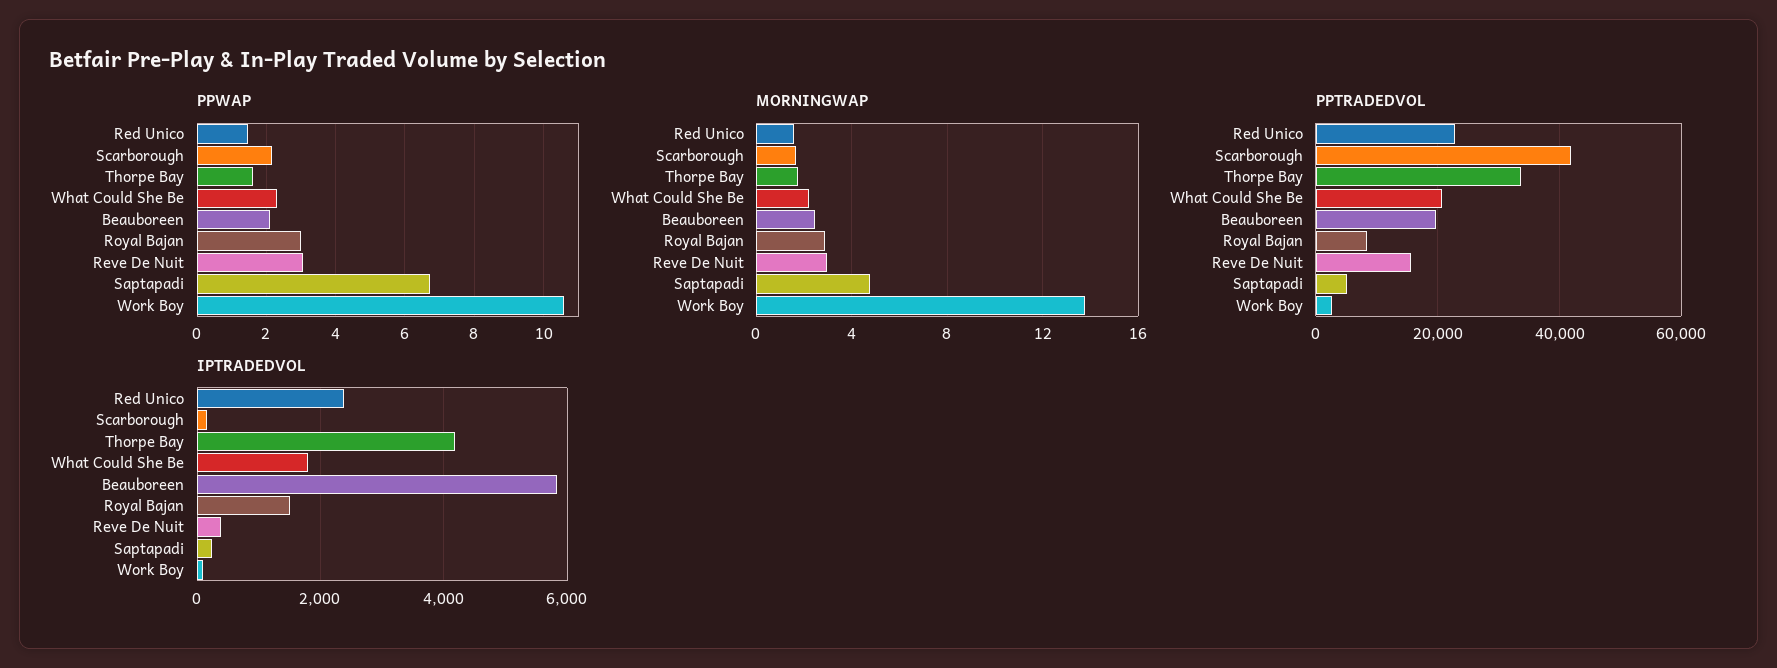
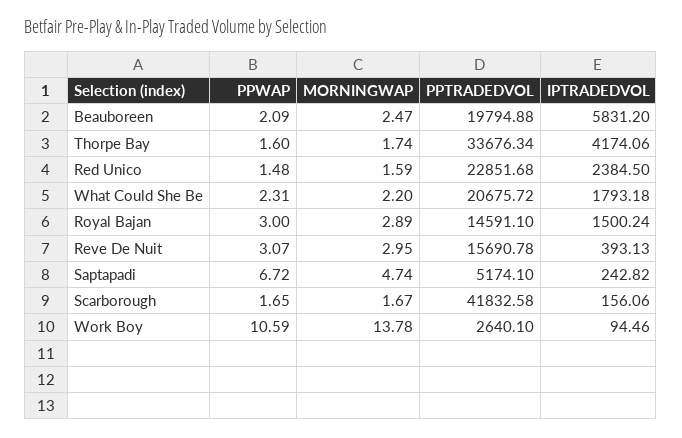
  {
    "PPWAP": {
      "Red Unico": 1.48,
-     "Scarborough": 2.2,
+     "Scarborough": 1.65,
      "Thorpe Bay": 1.6,
      "What Could She Be": 2.31,
      "Beauboreen": 2.09,
      "Royal Bajan": 3,
      "Reve De Nuit": 3.07,
      "Saptapadi": 6.72,
      "Work Boy": 10.59
    },
    "MORNINGWAP": {
      "Red Unico": 1.59,
      "Scarborough": 1.67,
      "Thorpe Bay": 1.74,
      "What Could She Be": 2.2,
      "Beauboreen": 2.47,
      "Royal Bajan": 2.89,
      "Reve De Nuit": 2.95,
      "Saptapadi": 4.74,
      "Work Boy": 13.78
    },
    "PPTRADEDVOL": {
      "Red Unico": 22851.68,
      "Scarborough": 41832.58,
      "Thorpe Bay": 33676.34,
      "What Could She Be": 20675.72,
      "Beauboreen": 19794.88,
-     "Royal Bajan": 8000,
+     "Royal Bajan": 14591.1,
      "Reve De Nuit": 15690.78,
      "Saptapadi": 5174.1,
      "Work Boy": 2640.1
    },
    "IPTRADEDVOL": {
      "Red Unico": 2384.5,
      "Scarborough": 156.06,
      "Thorpe Bay": 4174.06,
      "What Could She Be": 1793.18,
      "Beauboreen": 5831.2,
      "Royal Bajan": 1500.24,
      "Reve De Nuit": 393.13,
      "Saptapadi": 242.82,
      "Work Boy": 94.46
    }
  }

